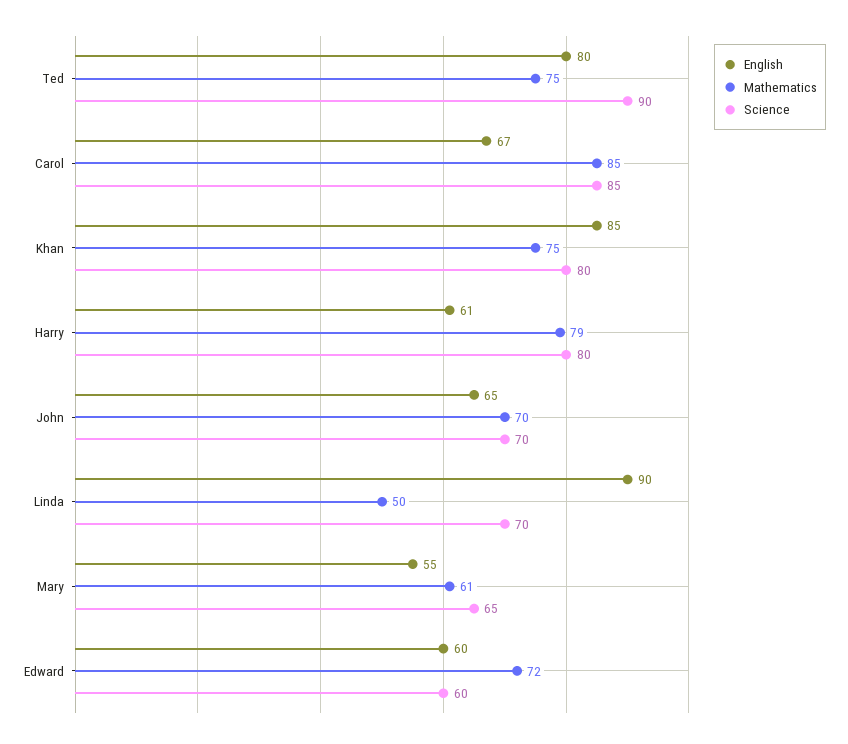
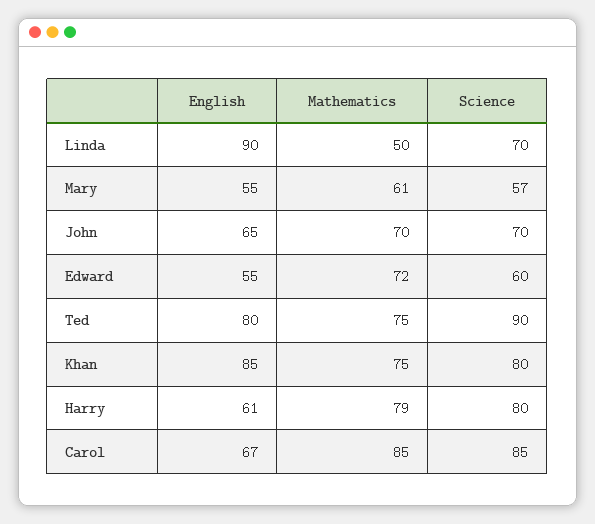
  {
    "English": {
      "Ted": 80,
      "Carol": 67,
      "Khan": 85,
      "Harry": 61,
      "John": 65,
      "Linda": 90,
      "Mary": 55,
-     "Edward": 60
+     "Edward": 55
    },
    "Mathematics": {
      "Ted": 75,
      "Carol": 85,
      "Khan": 75,
      "Harry": 79,
      "John": 70,
      "Linda": 50,
      "Mary": 61,
      "Edward": 72
    },
    "Science": {
      "Ted": 90,
      "Carol": 85,
      "Khan": 80,
      "Harry": 80,
      "John": 70,
      "Linda": 70,
-     "Mary": 65,
+     "Mary": 57,
      "Edward": 60
    }
  }

